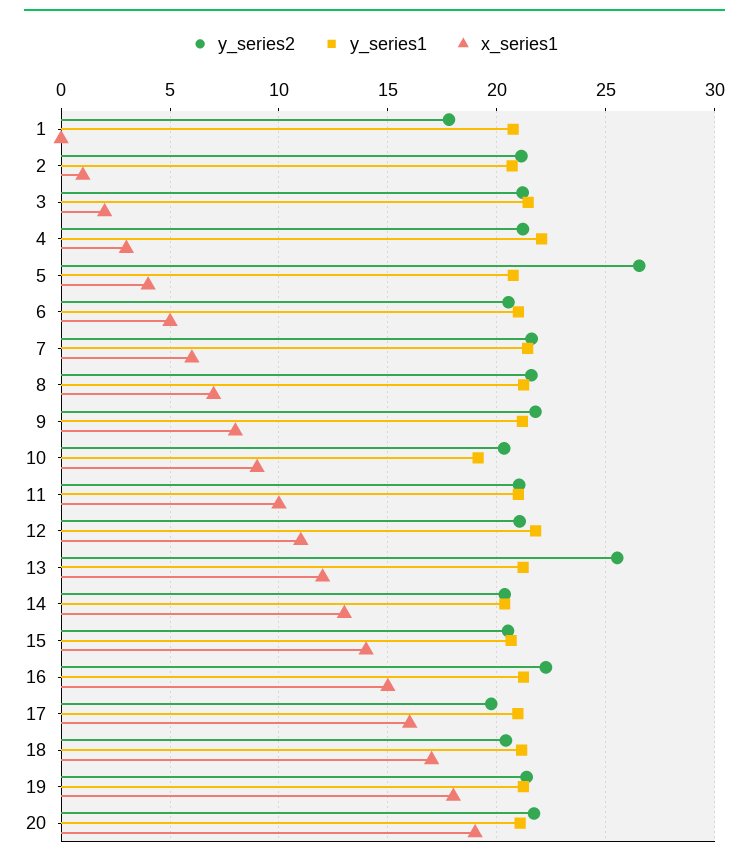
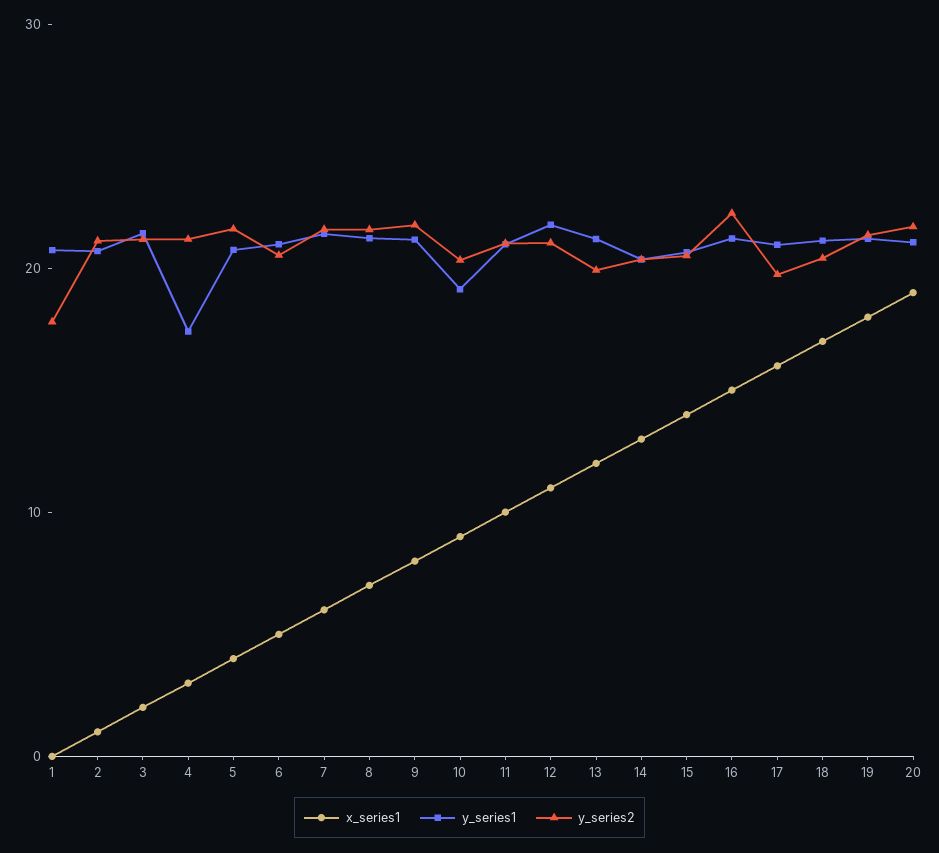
  {
    "y_series2": {
      "1": 18,
      "2": 21,
      "3": 21,
      "4": 21,
-     "5": 26.5,
+     "5": 22,
      "6": 20.5,
      "7": 21.5,
      "8": 21.5,
      "9": 22,
      "10": 20.5,
      "11": 21,
      "12": 21,
-     "13": 25.5,
+     "13": 20,
      "14": 20.5,
      "15": 20.5,
      "16": 22.5,
      "17": 19.5,
      "18": 20.5,
      "19": 21.5,
      "20": 21.5
    },
    "y_series1": {
      "1": 20.5,
      "2": 20.5,
      "3": 21.5,
-     "4": 22,
+     "4": 18,
      "5": 21,
      "6": 21,
      "7": 21.5,
      "8": 21,
      "9": 21,
      "10": 19,
      "11": 21,
      "12": 22,
      "13": 21,
      "14": 20.5,
      "15": 20.5,
      "16": 21,
      "17": 21,
      "18": 21,
      "19": 21,
      "20": 21
    },
    "x_series1": {
      "1": 0,
      "2": 1,
      "3": 2,
      "4": 3,
      "5": 4,
      "6": 5,
      "7": 6,
      "8": 7,
      "9": 8,
      "10": 9,
      "11": 10,
      "12": 11,
      "13": 12,
      "14": 13,
      "15": 14,
      "16": 15,
      "17": 16,
      "18": 17,
      "19": 18,
      "20": 19
    }
  }

